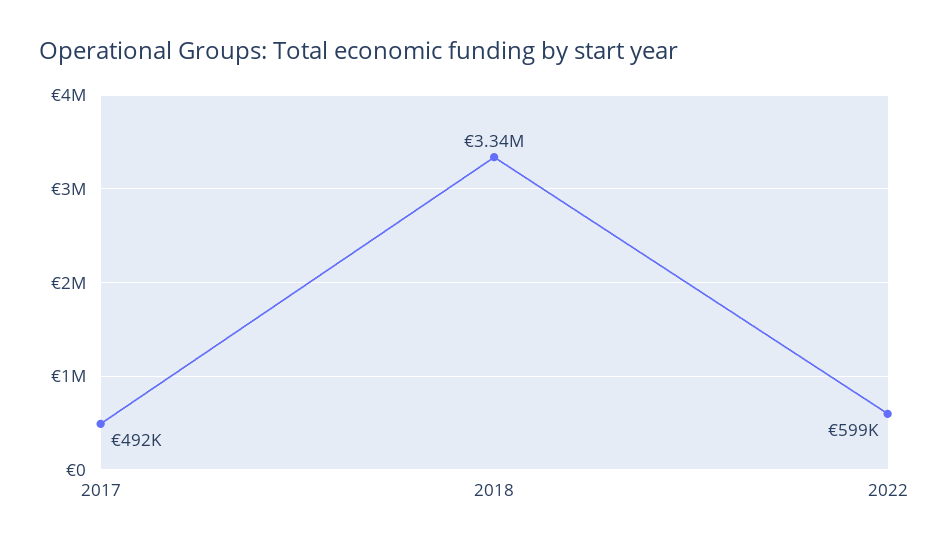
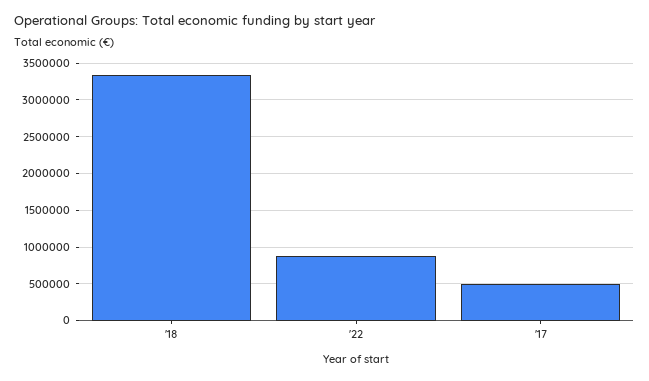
  {
    "2017": 492000,
    "2018": 3340000,
-   "2022": 599000
+   "2022": 900000
  }

